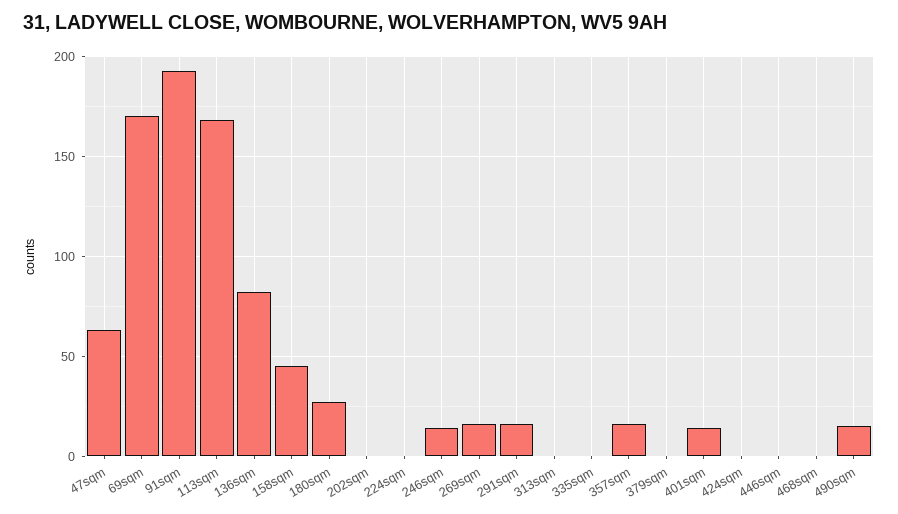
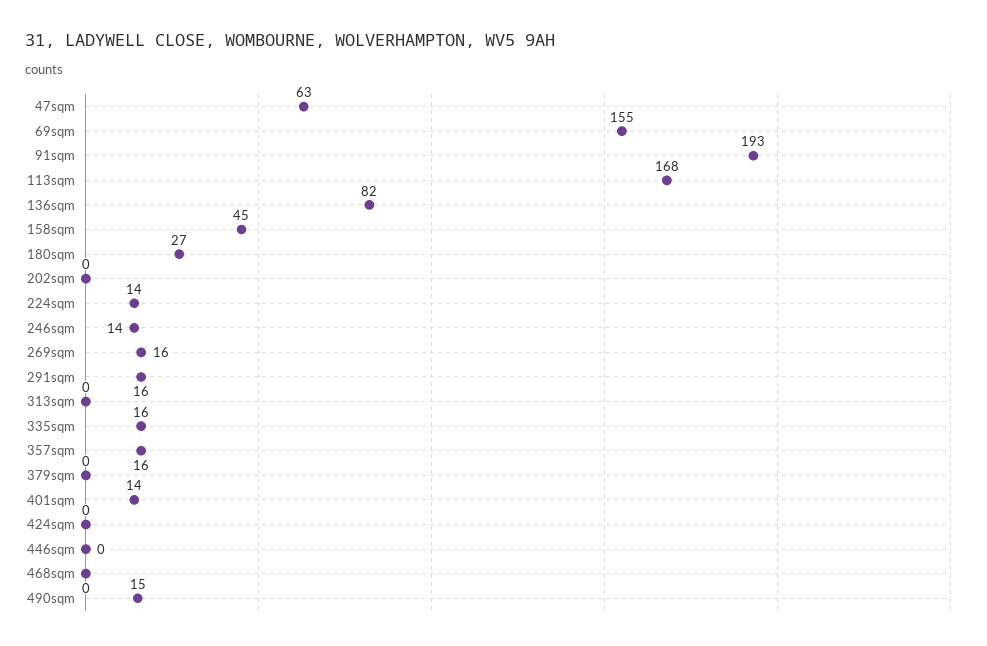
  {
    "47sqm": 63,
-   "69sqm": 170,
+   "69sqm": 155,
    "91sqm": 193,
    "113sqm": 168,
    "136sqm": 82,
    "158sqm": 45,
    "180sqm": 27,
    "202sqm": 0,
-   "224sqm": 0,
+   "224sqm": 14,
    "246sqm": 14,
    "269sqm": 16,
    "291sqm": 16,
    "313sqm": 0,
-   "335sqm": 0,
+   "335sqm": 16,
    "357sqm": 16,
    "379sqm": 0,
    "401sqm": 14,
    "424sqm": 0,
    "446sqm": 0,
    "468sqm": 0,
    "490sqm": 15
  }

